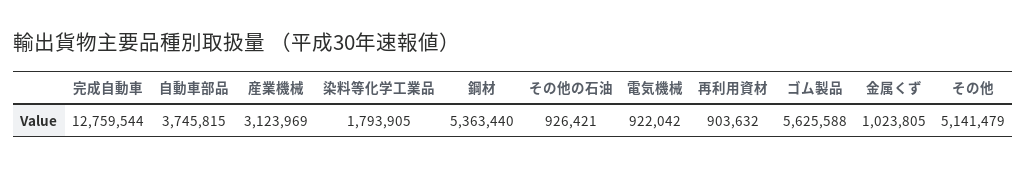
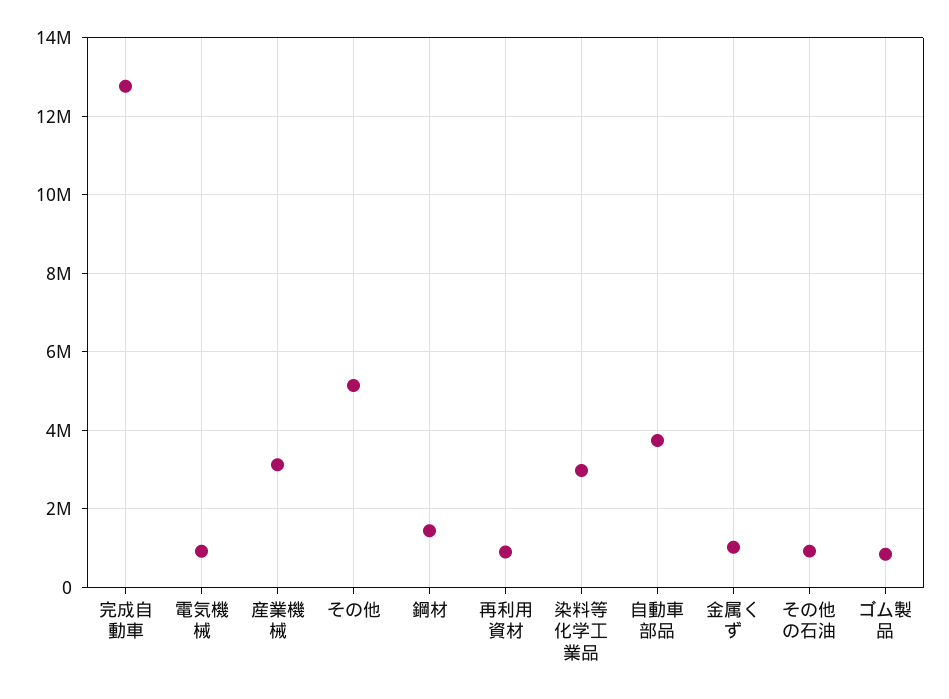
  {
    "完成自動車": 12759544,
    "自動車部品": 3745815,
    "産業機械": 3123969,
-   "染料等化学工業品": 1793905,
+   "染料等化学工業品": 3000000,
-   "鋼材": 5363440,
+   "鋼材": 1400000,
    "その他の石油": 926421,
    "電気機械": 922042,
    "再利用資材": 903632,
-   "ゴム製品": 5625588,
+   "ゴム製品": 800000,
    "金属くず": 1023805,
    "その他": 5141479
  }

